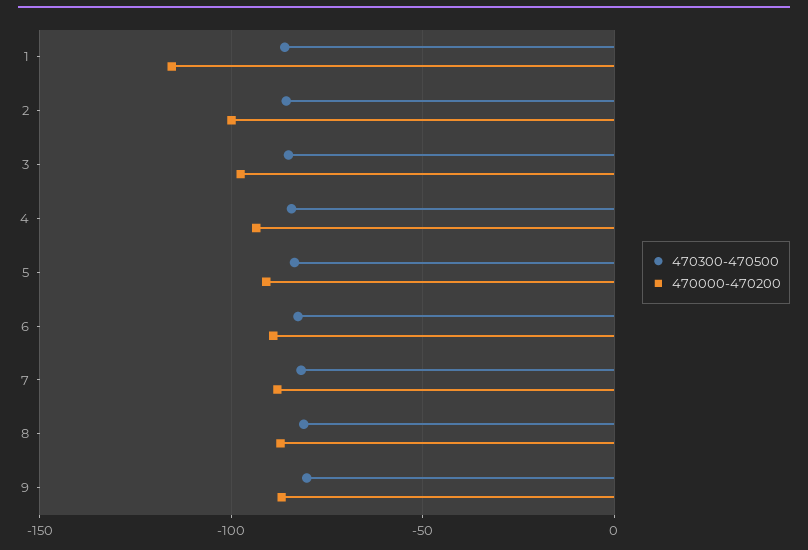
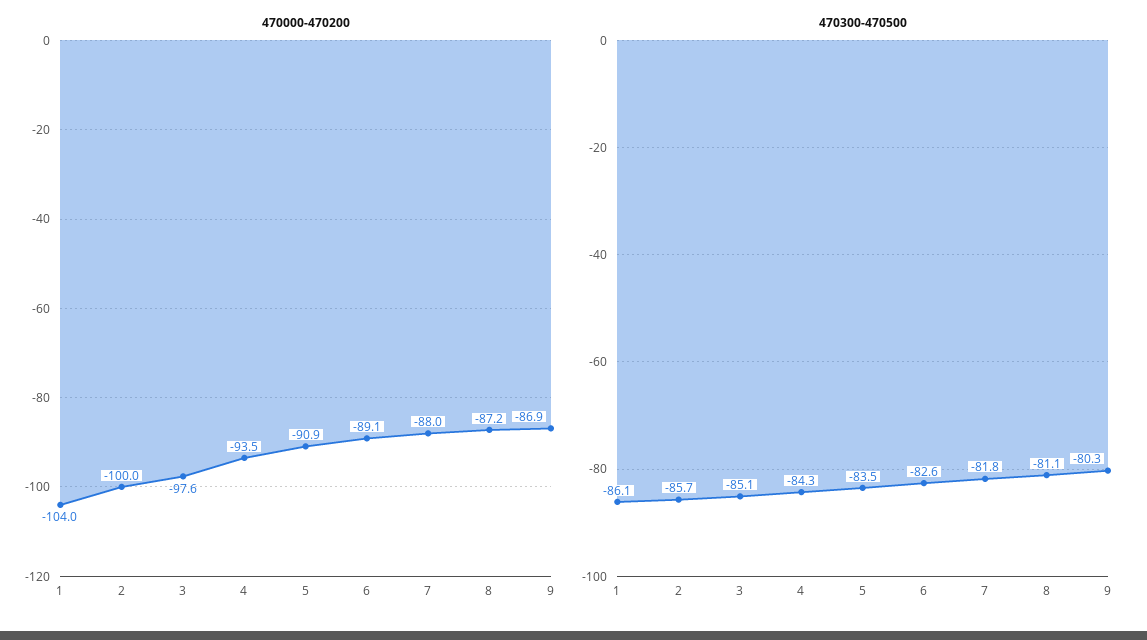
  {
    "470300-470500": {
      "1": -86.1,
      "2": -85.7,
      "3": -85.1,
      "4": -84.3,
      "5": -83.5,
      "6": -82.6,
      "7": -81.8,
      "8": -81.1,
      "9": -80.3
    },
    "470000-470200": {
-     "1": -115,
+     "1": -104,
      "2": -100,
      "3": -97.6,
      "4": -93.5,
      "5": -90.9,
      "6": -89.1,
      "7": -88,
      "8": -87.2,
      "9": -86.9
    }
  }

